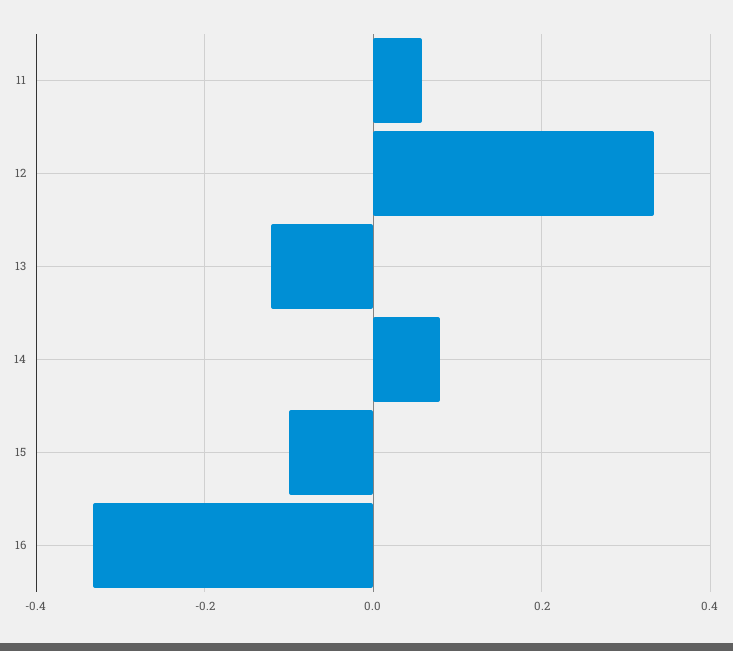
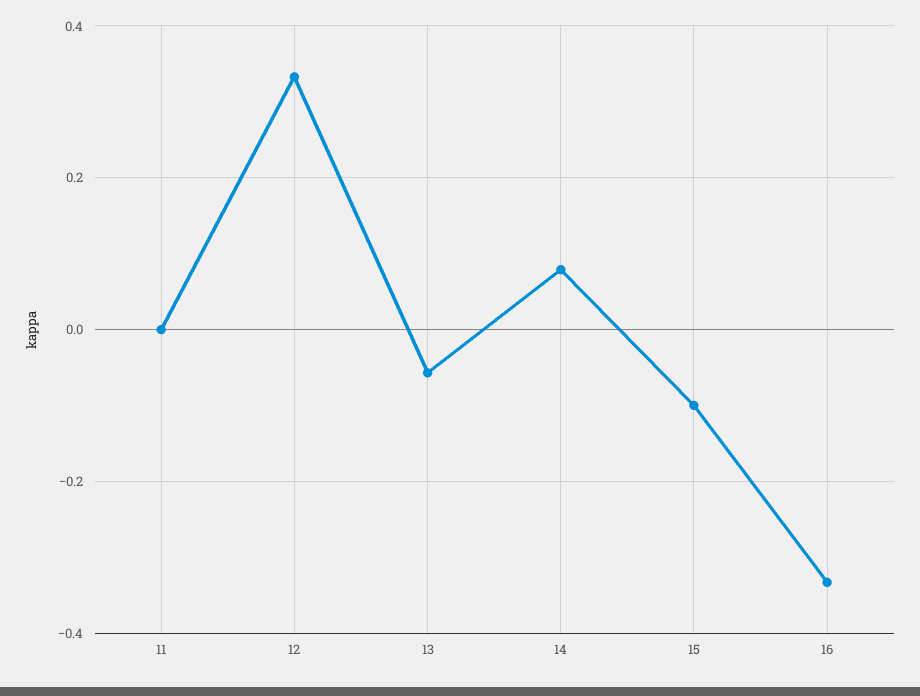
  {
-   "11": 0.06,
+   "11": 0,
    "12": 0.34,
-   "13": -0.12,
+   "13": -0.06,
    "14": 0.08,
    "15": -0.1,
    "16": -0.34
  }

